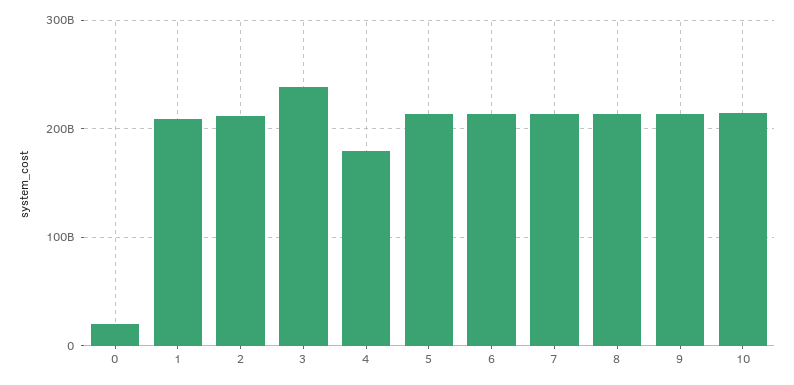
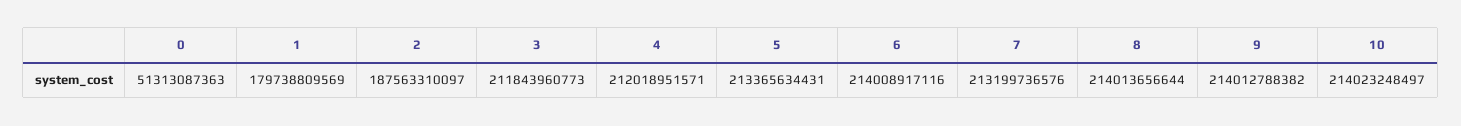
  {
-   "0": 20000000000,
+   "0": 51313087363,
-   "1": 210000000000,
+   "1": 179738809569,
-   "2": 210000000000,
+   "2": 187563310097,
-   "3": 240000000000,
+   "3": 211843960773,
-   "4": 180000000000,
+   "4": 212018951571,
    "5": 213365634431,
    "6": 214008917116,
    "7": 213199736576,
    "8": 214013656644,
    "9": 214012788382,
    "10": 214023248497
  }

